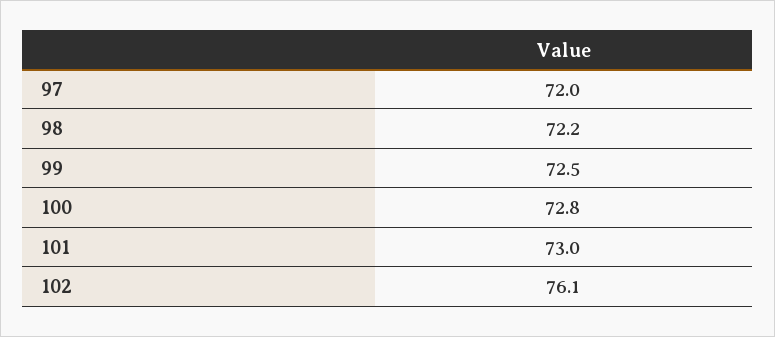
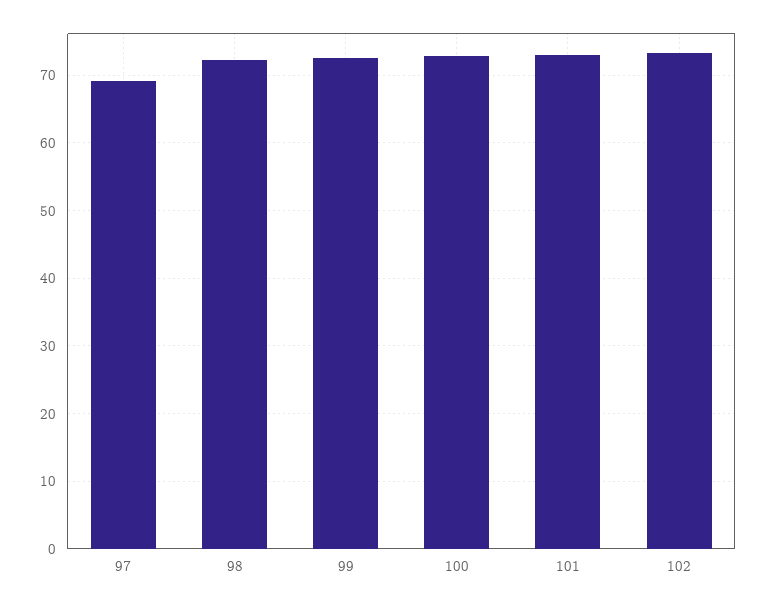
  {
-   "97": 72,
+   "97": 69,
    "98": 72.2,
    "99": 72.5,
    "100": 72.8,
    "101": 73,
-   "102": 76.1
+   "102": 73
  }

